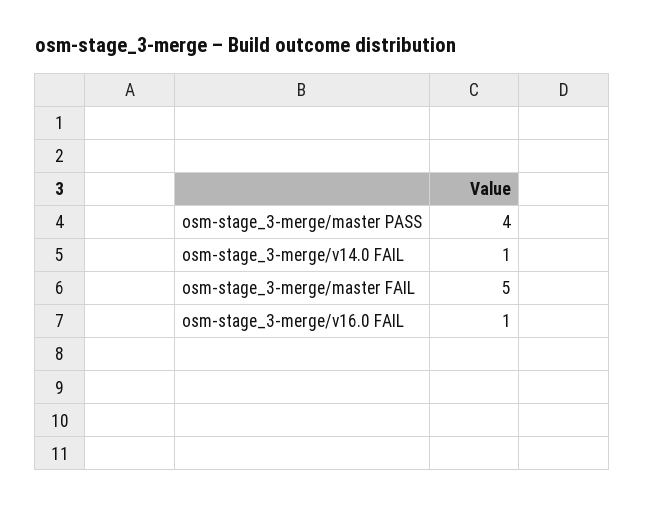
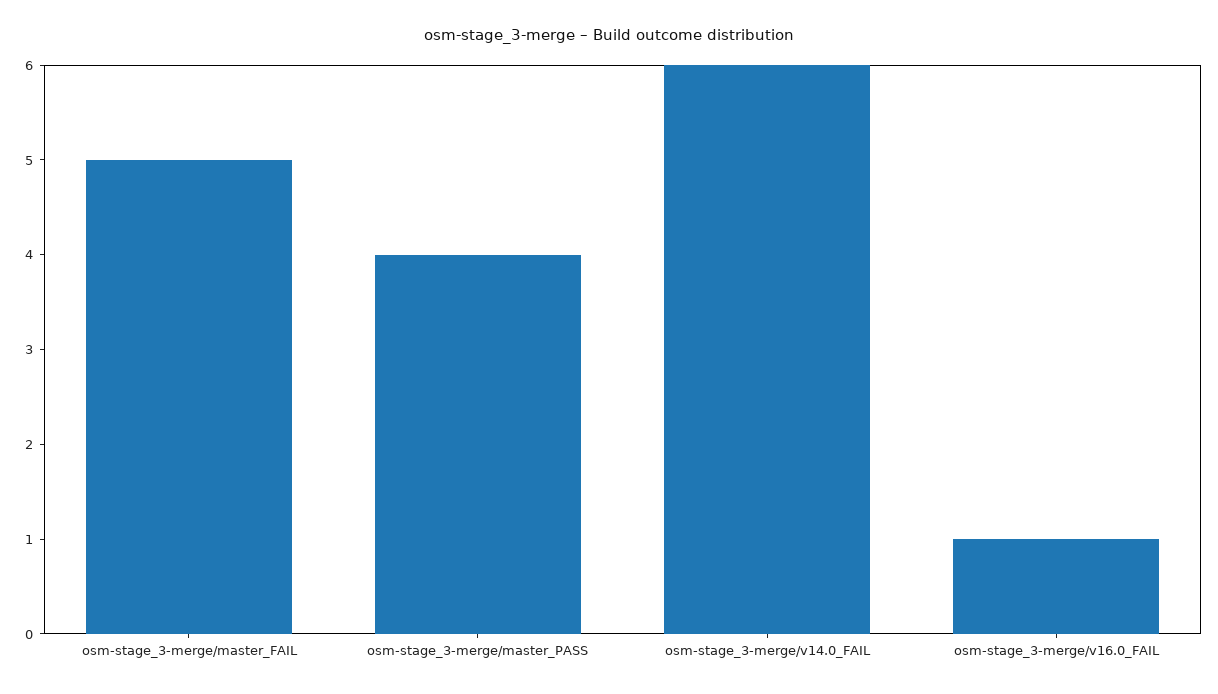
  {
    "osm-stage_3-merge/master PASS": 4,
-   "osm-stage_3-merge/v14.0 FAIL": 1,
+   "osm-stage_3-merge/v14.0 FAIL": 6,
    "osm-stage_3-merge/master FAIL": 5,
    "osm-stage_3-merge/v16.0 FAIL": 1
  }

